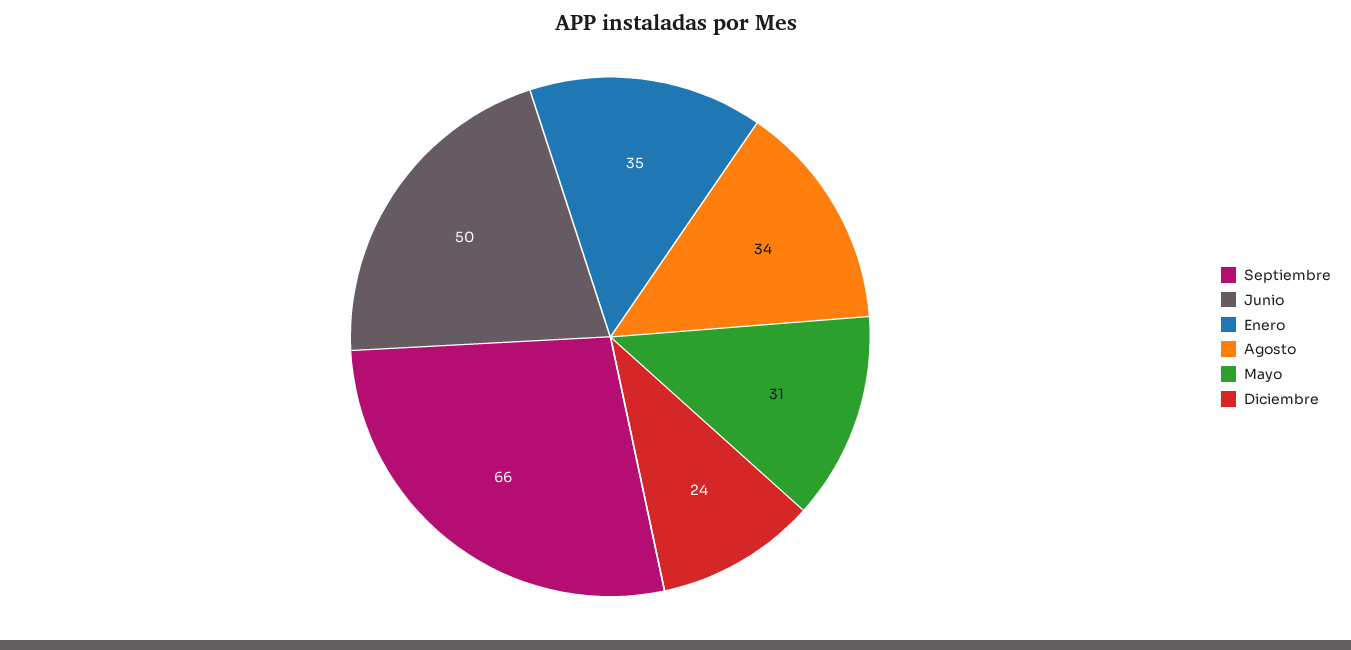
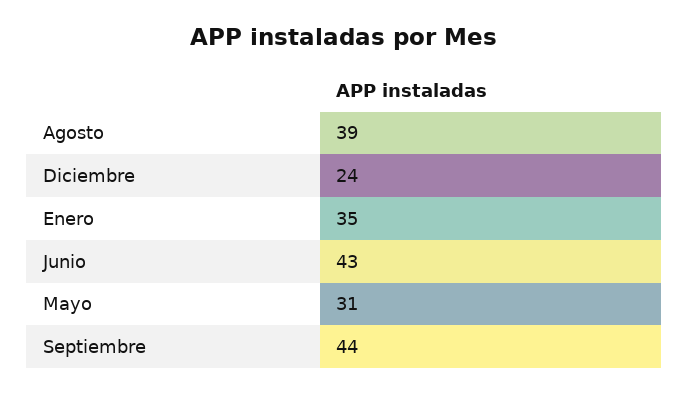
  {
-   "Septiembre": 66,
+   "Septiembre": 44,
-   "Junio": 50,
+   "Junio": 43,
    "Enero": 35,
-   "Agosto": 34,
+   "Agosto": 39,
    "Mayo": 31,
    "Diciembre": 24
  }

